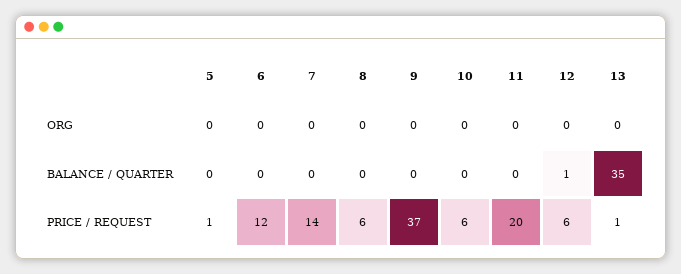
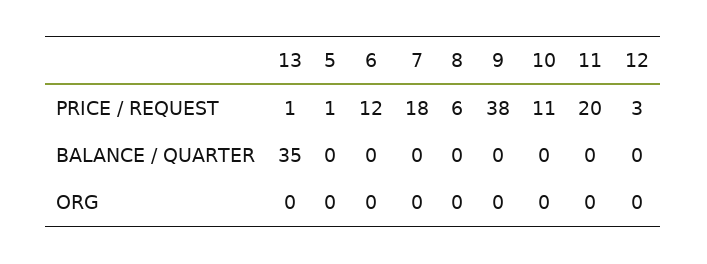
  {
    "5": {
      "ORG": 0,
      "BALANCE / QUARTER": 0,
      "PRICE / REQUEST": 1
    },
    "6": {
      "ORG": 0,
      "BALANCE / QUARTER": 0,
      "PRICE / REQUEST": 12
    },
    "7": {
      "ORG": 0,
      "BALANCE / QUARTER": 0,
-     "PRICE / REQUEST": 14
+     "PRICE / REQUEST": 18
    },
    "8": {
      "ORG": 0,
      "BALANCE / QUARTER": 0,
      "PRICE / REQUEST": 6
    },
    "9": {
      "ORG": 0,
      "BALANCE / QUARTER": 0,
-     "PRICE / REQUEST": 37
+     "PRICE / REQUEST": 38
    },
    "10": {
      "ORG": 0,
      "BALANCE / QUARTER": 0,
-     "PRICE / REQUEST": 6
+     "PRICE / REQUEST": 11
    },
    "11": {
      "ORG": 0,
      "BALANCE / QUARTER": 0,
      "PRICE / REQUEST": 20
    },
    "12": {
      "ORG": 0,
-     "BALANCE / QUARTER": 1,
+     "BALANCE / QUARTER": 0,
-     "PRICE / REQUEST": 6
+     "PRICE / REQUEST": 3
    },
    "13": {
      "ORG": 0,
      "BALANCE / QUARTER": 35,
      "PRICE / REQUEST": 1
    }
  }

